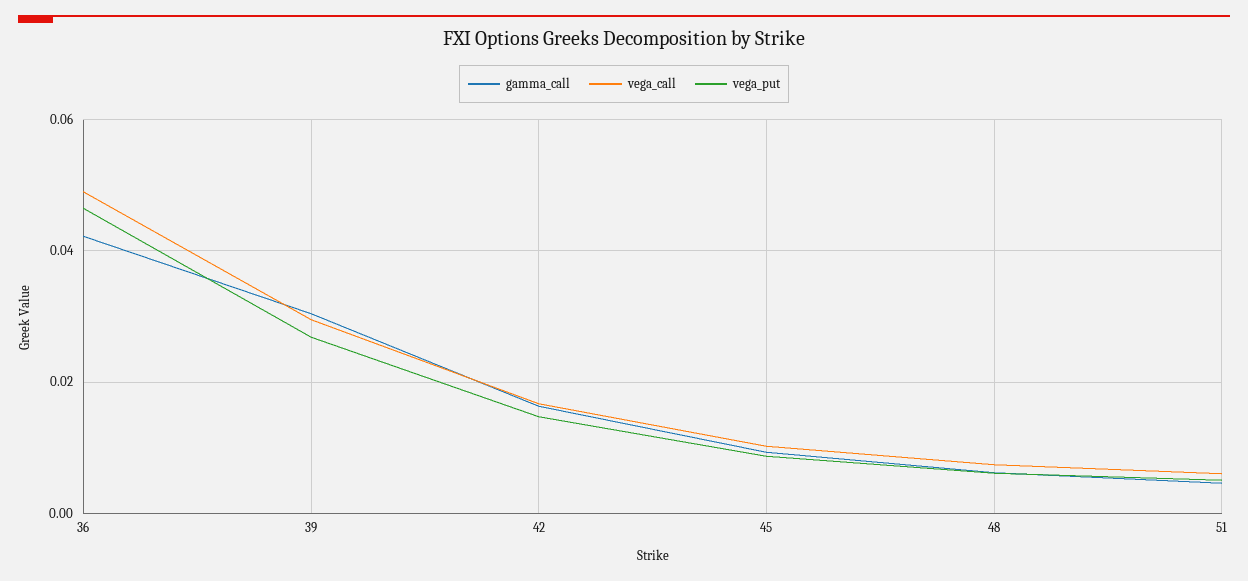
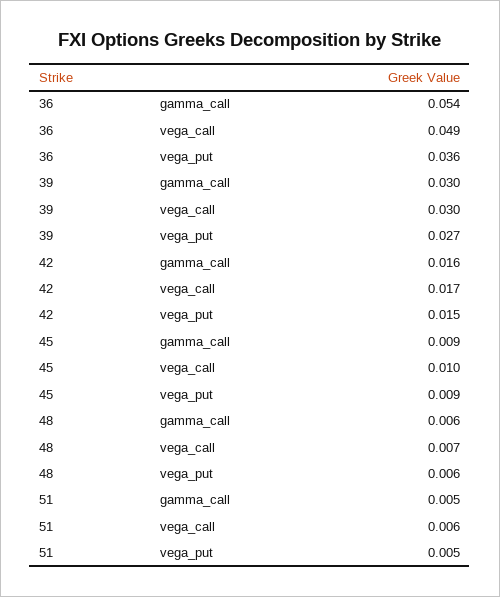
  {
    "gamma_call": {
-     "36": 0.042,
+     "36": 0.054,
      "39": 0.03,
      "42": 0.016,
      "45": 0.009,
      "48": 0.006,
      "51": 0.005
    },
    "vega_call": {
      "36": 0.049,
      "39": 0.03,
      "42": 0.017,
      "45": 0.01,
      "48": 0.007,
      "51": 0.006
    },
    "vega_put": {
-     "36": 0.046,
+     "36": 0.036,
      "39": 0.027,
      "42": 0.015,
      "45": 0.009,
      "48": 0.006,
      "51": 0.005
    }
  }

